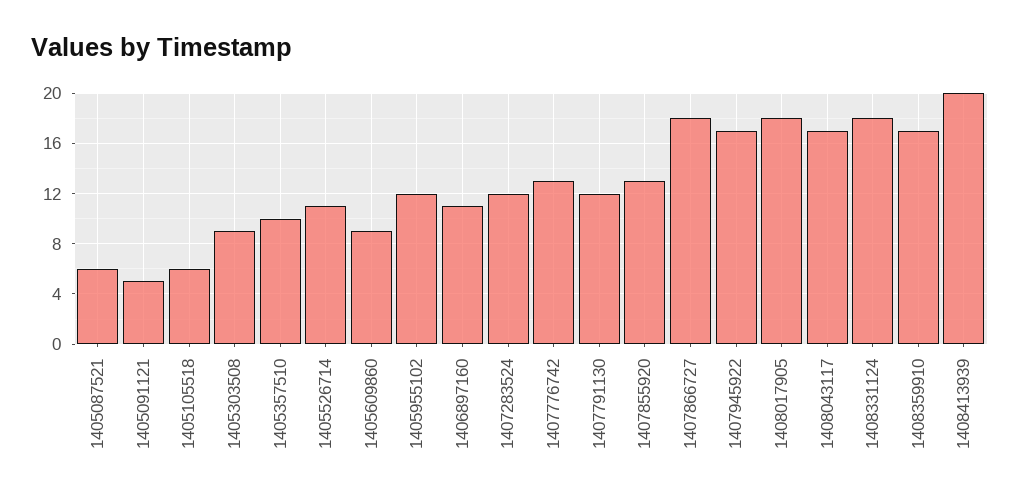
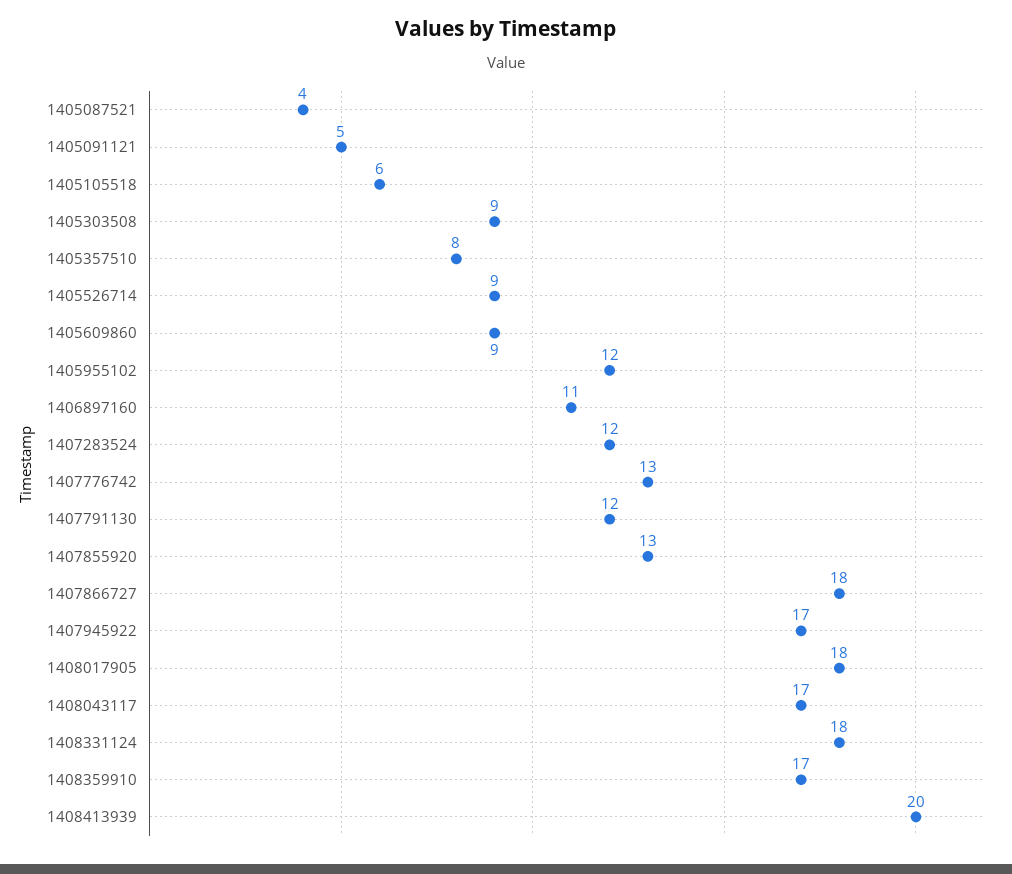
  {
-   "1405087521": 6,
+   "1405087521": 4,
    "1405091121": 5,
    "1405105518": 6,
    "1405303508": 9,
-   "1405357510": 10,
+   "1405357510": 8,
-   "1405526714": 11,
+   "1405526714": 9,
    "1405609860": 9,
    "1405955102": 12,
    "1406897160": 11,
    "1407283524": 12,
    "1407776742": 13,
    "1407791130": 12,
    "1407855920": 13,
    "1407866727": 18,
    "1407945922": 17,
    "1408017905": 18,
    "1408043117": 17,
    "1408331124": 18,
    "1408359910": 17,
    "1408413939": 20
  }

